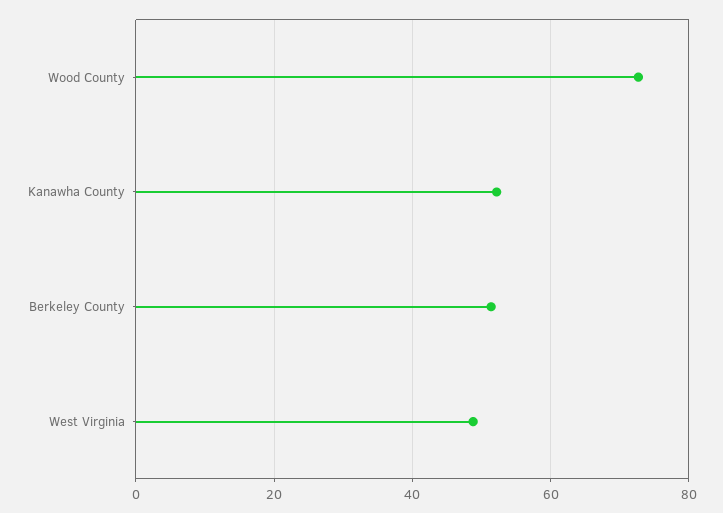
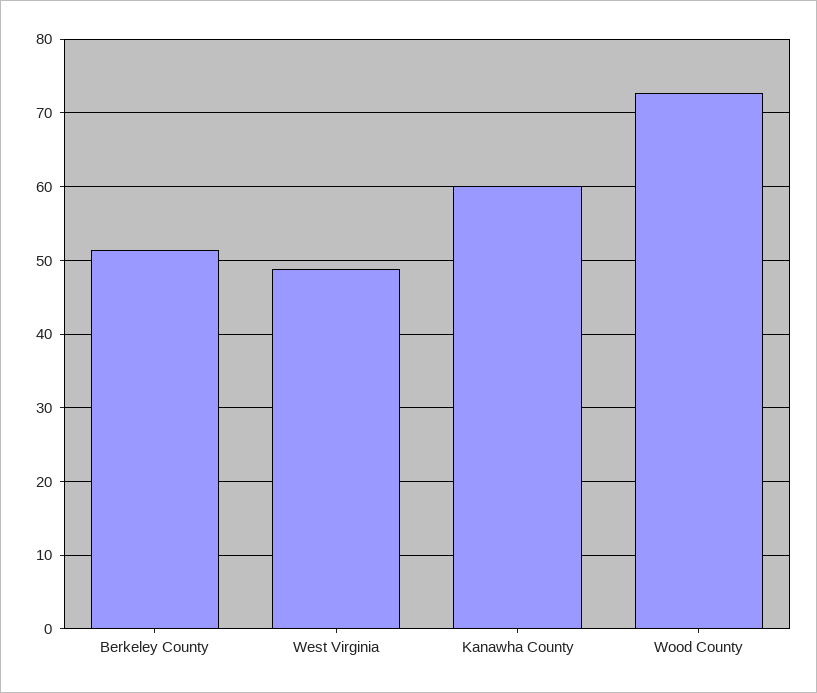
  {
    "Wood County": 73,
-   "Kanawha County": 52,
+   "Kanawha County": 60,
    "Berkeley County": 51,
    "West Virginia": 49
  }

